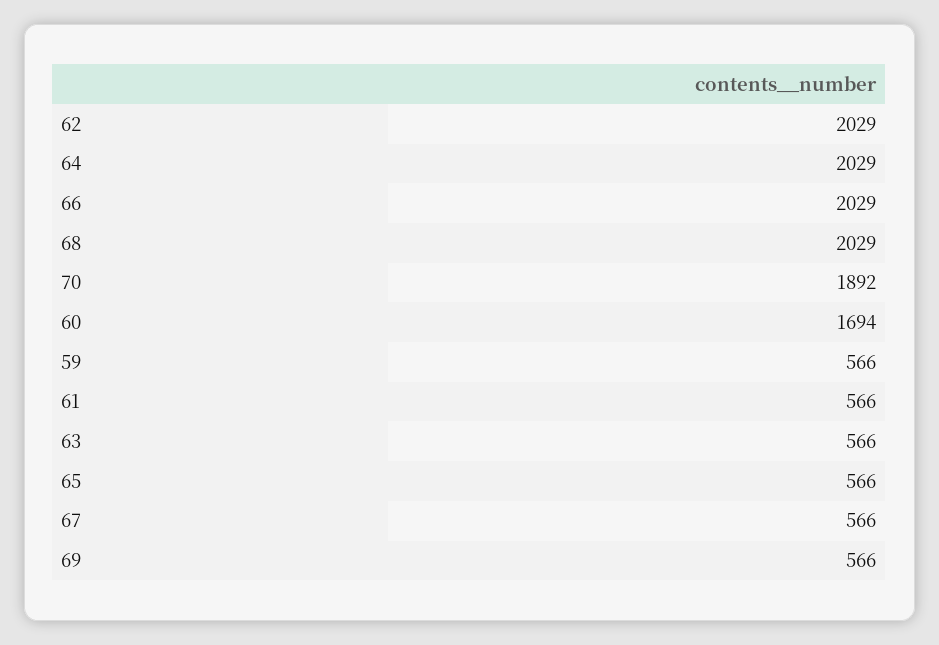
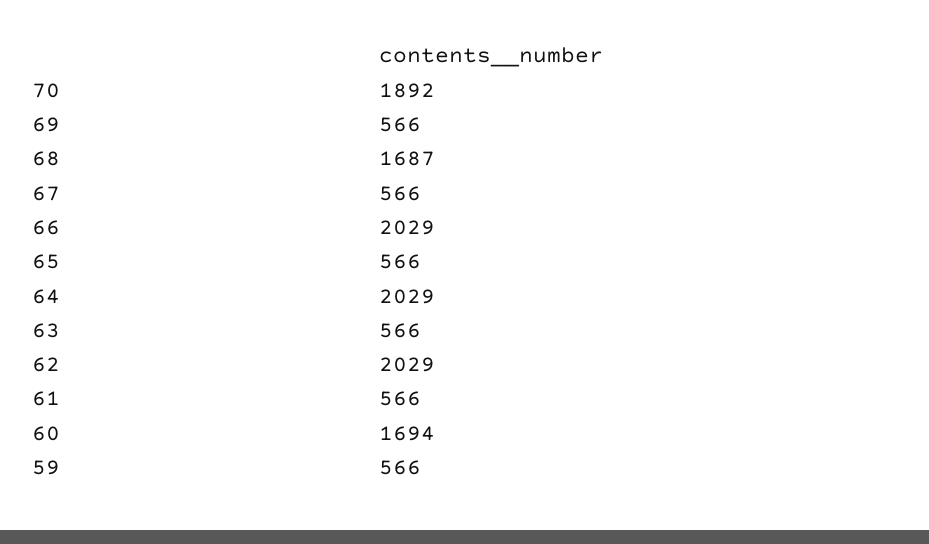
  {
    "62": 2029,
    "64": 2029,
    "66": 2029,
-   "68": 2029,
+   "68": 1687,
    "70": 1892,
    "60": 1694,
    "59": 566,
    "61": 566,
    "63": 566,
    "65": 566,
    "67": 566,
    "69": 566
  }

